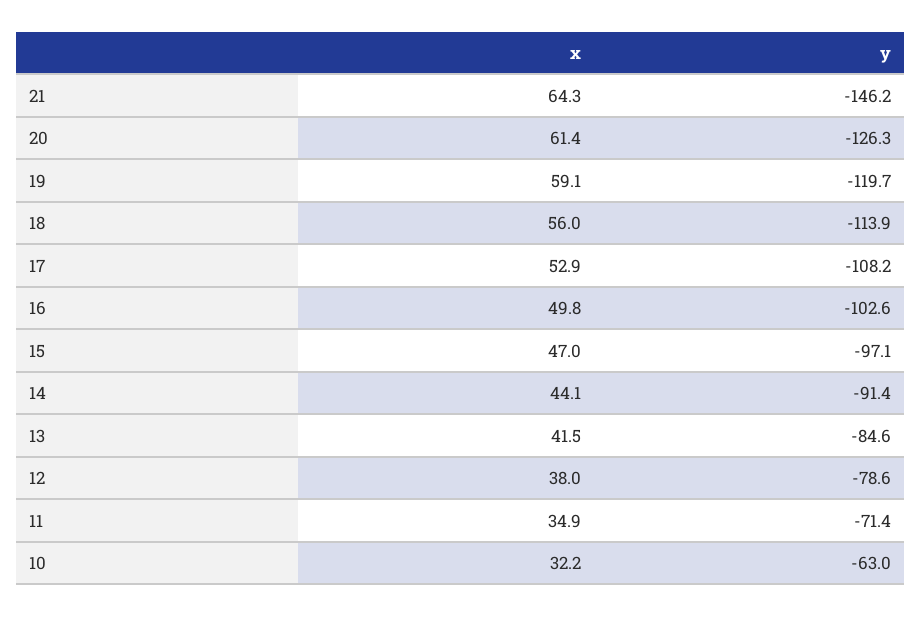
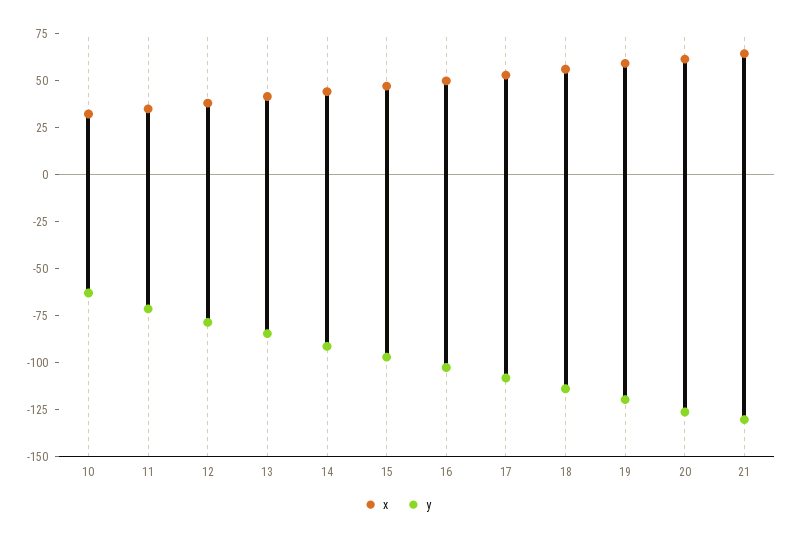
  {
    "x": {
      "21": 64.3,
      "20": 61.4,
      "19": 59.1,
      "18": 56,
      "17": 52.9,
      "16": 49.8,
      "15": 47,
      "14": 44.1,
      "13": 41.5,
      "12": 38,
      "11": 34.9,
      "10": 32.2
    },
    "y": {
-     "21": -146.2,
+     "21": -130,
      "20": -126.3,
      "19": -119.7,
      "18": -113.9,
      "17": -108.2,
      "16": -102.6,
      "15": -97.1,
      "14": -91.4,
      "13": -84.6,
      "12": -78.6,
      "11": -71.4,
      "10": -63
    }
  }

